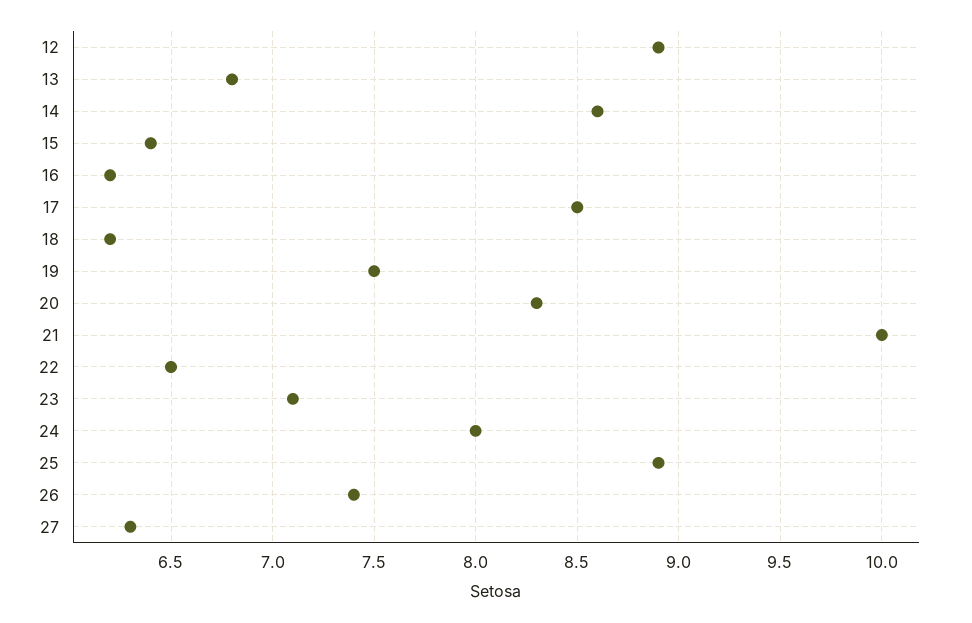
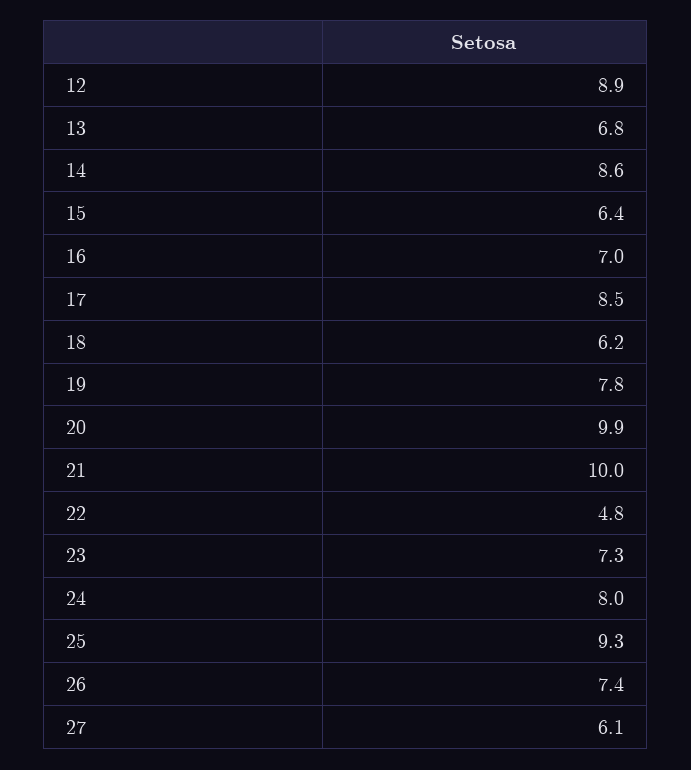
  {
    "12": 8.9,
    "13": 6.8,
    "14": 8.6,
    "15": 6.4,
-   "16": 6.2,
+   "16": 7,
    "17": 8.5,
    "18": 6.2,
-   "19": 7.5,
+   "19": 7.8,
-   "20": 8.3,
+   "20": 9.9,
    "21": 10,
-   "22": 6.5,
+   "22": 4.8,
-   "23": 7.1,
+   "23": 7.3,
    "24": 8,
-   "25": 8.9,
+   "25": 9.3,
    "26": 7.4,
-   "27": 6.3
+   "27": 6.1
  }

